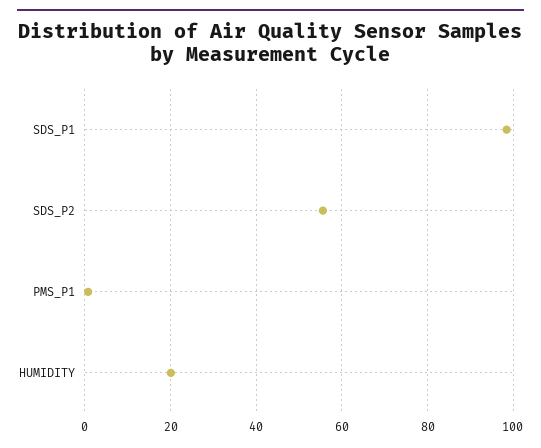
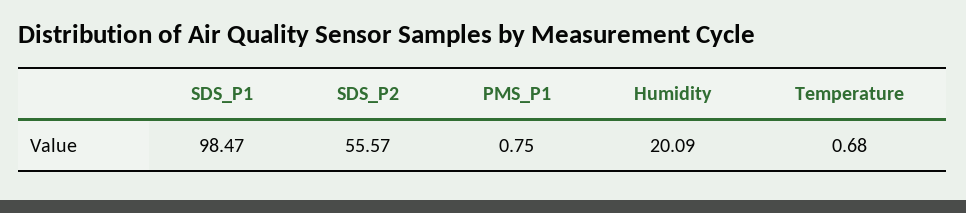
  {
    "SDS_P1": 98.47,
    "SDS_P2": 55.57,
    "PMS_P1": 0.75,
-   "HUMIDITY": 20.09
+   "HUMIDITY": 20.09,
+   "Temperature": 0.68
  }

